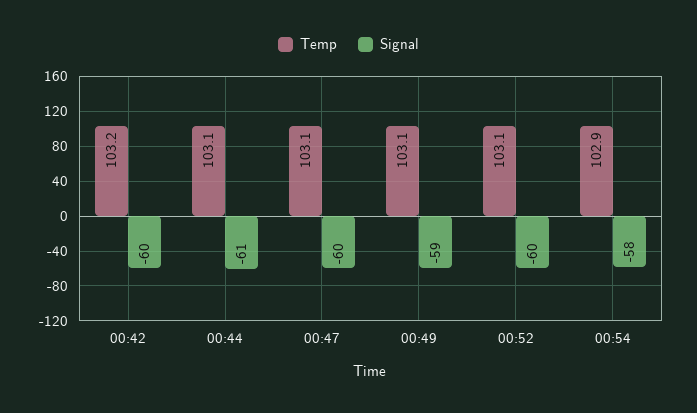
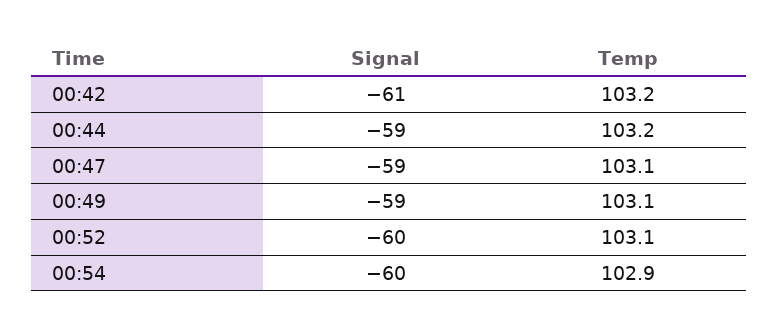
  {
    "Temp": {
      "00:42": 103.2,
-     "00:44": 103.1,
+     "00:44": 103.2,
      "00:47": 103.1,
      "00:49": 103.1,
      "00:52": 103.1,
      "00:54": 102.9
    },
    "Signal": {
-     "00:42": -60,
+     "00:42": -61,
-     "00:44": -61,
+     "00:44": -59,
-     "00:47": -60,
+     "00:47": -59,
      "00:49": -59,
      "00:52": -60,
-     "00:54": -58
+     "00:54": -60
    }
  }

